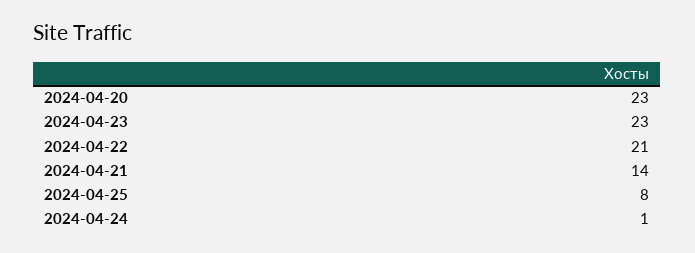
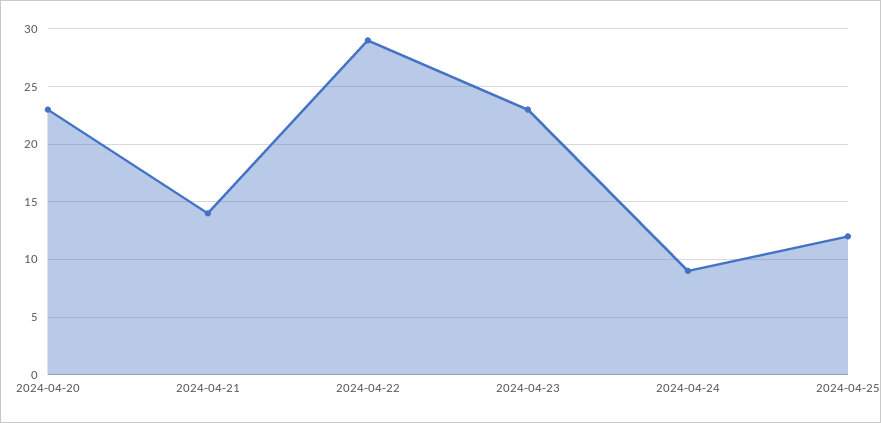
  {
    "2024-04-20": 23,
    "2024-04-23": 23,
-   "2024-04-22": 21,
+   "2024-04-22": 29,
    "2024-04-21": 14,
-   "2024-04-25": 8,
+   "2024-04-25": 12,
-   "2024-04-24": 1
+   "2024-04-24": 9
  }

